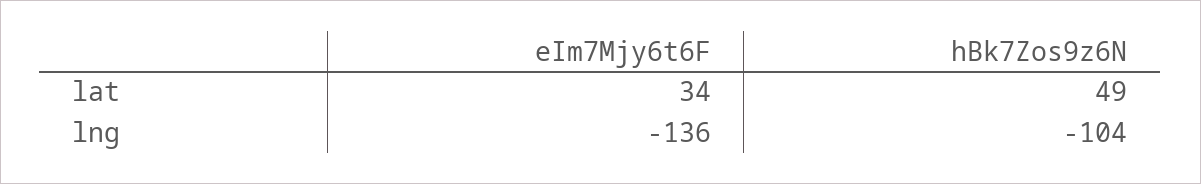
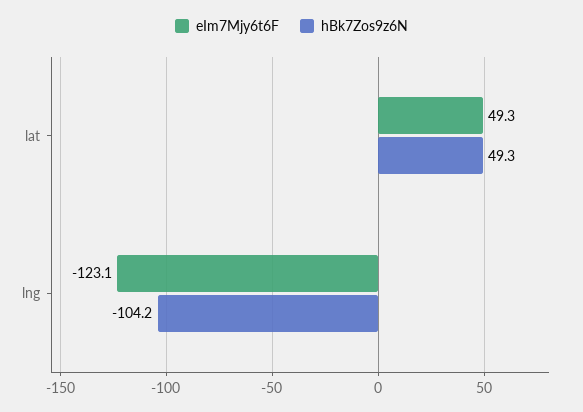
  {
    "eIm7Mjy6t6F": {
-     "lat": 34,
+     "lat": 49.3,
-     "lng": -136
+     "lng": -123.1
    },
    "hBk7Zos9z6N": {
      "lat": 49.3,
      "lng": -104.2
    }
  }

